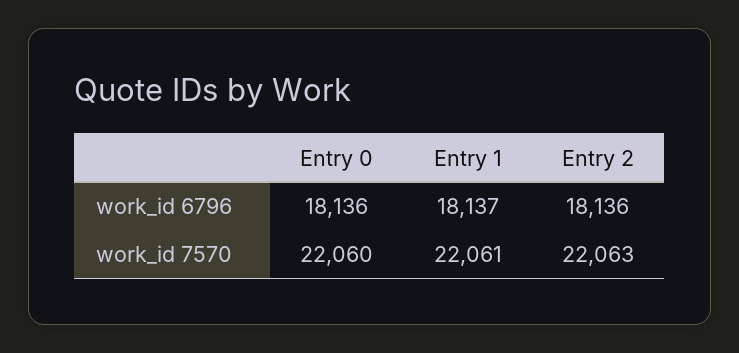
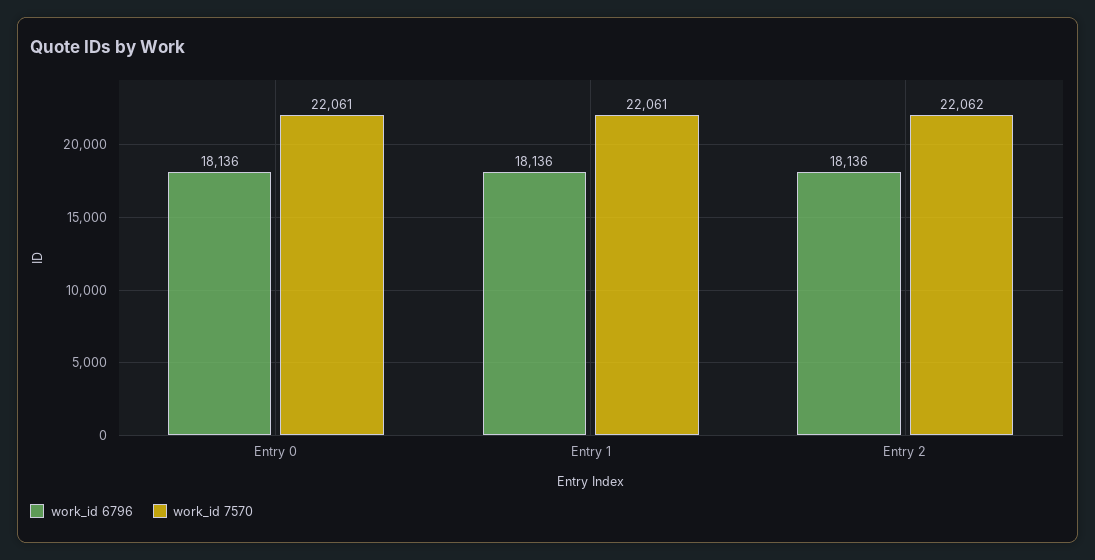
  {
    "work_id 6796": {
      "Entry 0": 18136,
-     "Entry 1": 18137,
+     "Entry 1": 18136,
      "Entry 2": 18136
    },
    "work_id 7570": {
-     "Entry 0": 22060,
+     "Entry 0": 22061,
      "Entry 1": 22061,
-     "Entry 2": 22063
+     "Entry 2": 22062
    }
  }

